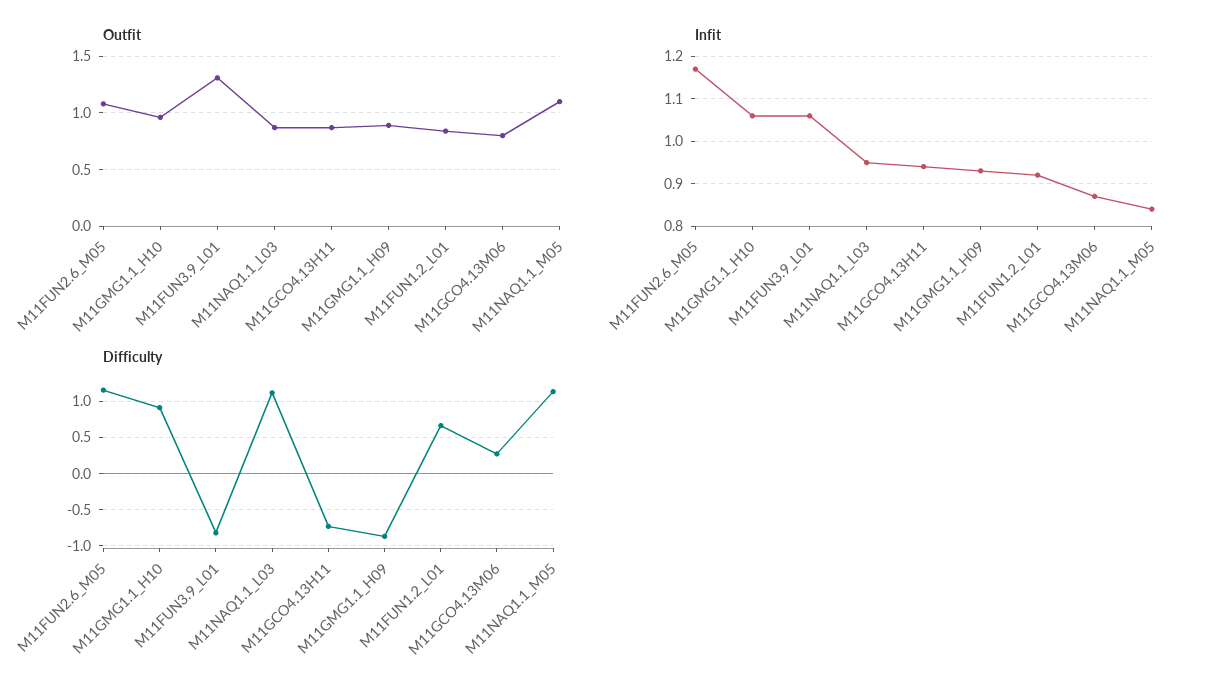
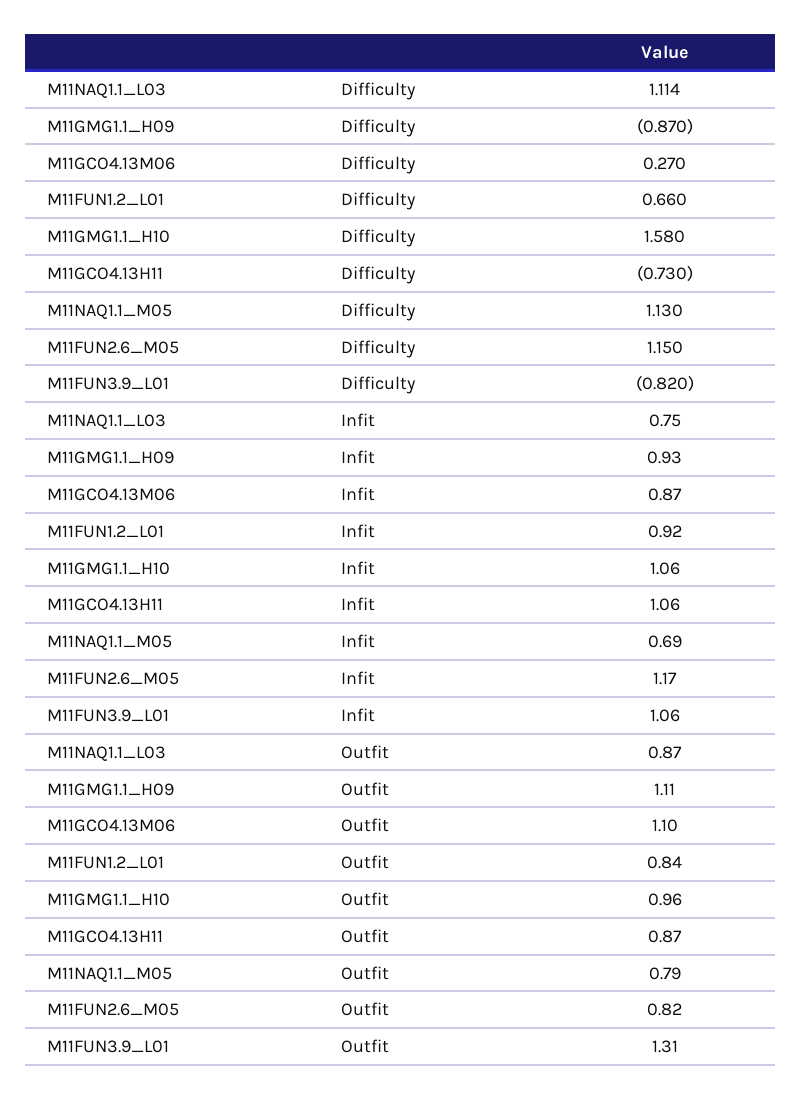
  {
    "Outfit": {
-     "M11FUN2.6_M05": 1.1,
+     "M11FUN2.6_M05": 0.82,
      "M11GMG1.1_H10": 0.96,
      "M11FUN3.9_L01": 1.31,
      "M11NAQ1.1_L03": 0.87,
      "M11GCO4.13H11": 0.87,
-     "M11GMG1.1_H09": 0.9,
+     "M11GMG1.1_H09": 1.11,
      "M11FUN1.2_L01": 0.84,
-     "M11GCO4.13M06": 0.8,
+     "M11GCO4.13M06": 1.1,
-     "M11NAQ1.1_M05": 1.1
+     "M11NAQ1.1_M05": 0.79
    },
    "Infit": {
      "M11FUN2.6_M05": 1.17,
      "M11GMG1.1_H10": 1.06,
      "M11FUN3.9_L01": 1.06,
-     "M11NAQ1.1_L03": 0.95,
+     "M11NAQ1.1_L03": 0.75,
-     "M11GCO4.13H11": 0.95,
+     "M11GCO4.13H11": 1.06,
      "M11GMG1.1_H09": 0.93,
      "M11FUN1.2_L01": 0.92,
      "M11GCO4.13M06": 0.87,
-     "M11NAQ1.1_M05": 0.85
+     "M11NAQ1.1_M05": 0.69
    },
    "Difficulty": {
      "M11FUN2.6_M05": 1.15,
-     "M11GMG1.1_H10": 0.9,
+     "M11GMG1.1_H10": 1.58,
      "M11FUN3.9_L01": -0.82,
      "M11NAQ1.1_L03": 1.114,
      "M11GCO4.13H11": -0.73,
      "M11GMG1.1_H09": -0.87,
      "M11FUN1.2_L01": 0.66,
      "M11GCO4.13M06": 0.27,
      "M11NAQ1.1_M05": 1.13
    }
  }

